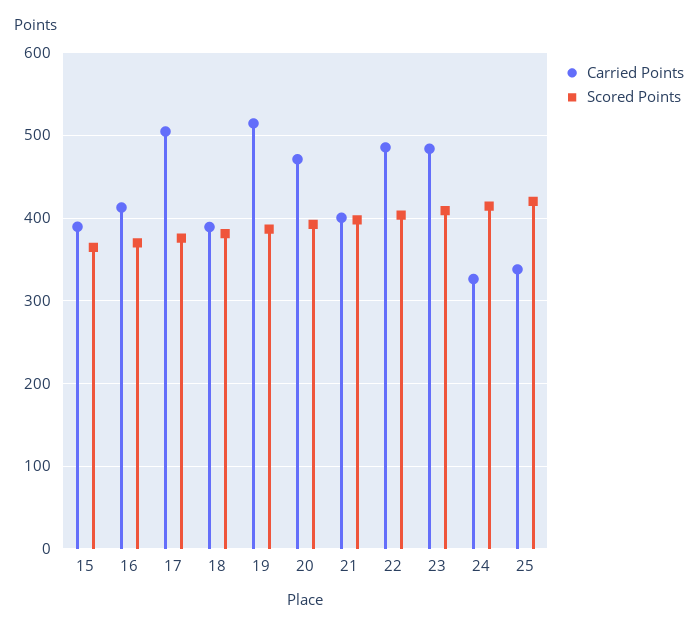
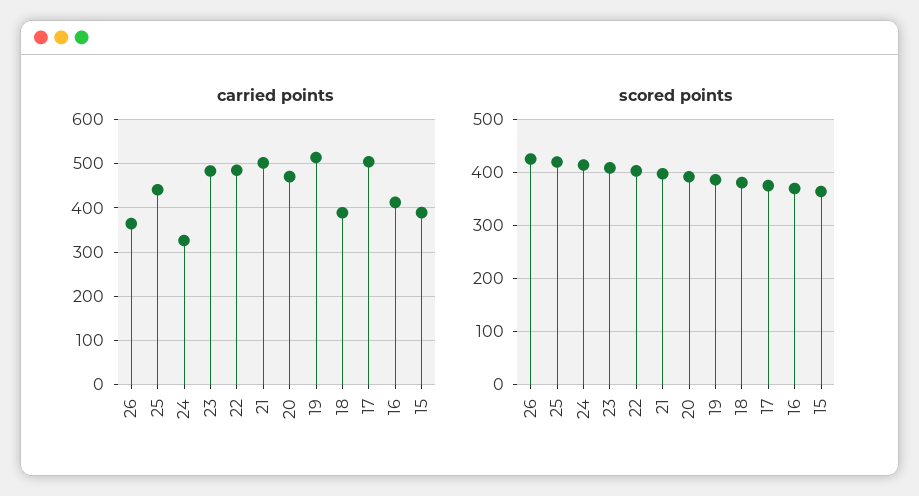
  {
    "Carried Points": {
      "15": 390,
      "16": 410,
      "17": 500,
      "18": 390,
      "19": 510,
      "20": 470,
-     "21": 400,
+     "21": 500,
      "22": 490,
      "23": 480,
      "24": 330,
-     "25": 340
+     "25": 440,
+     "26": 360
    },
    "Scored Points": {
      "15": 360,
      "16": 370,
      "17": 380,
      "18": 380,
      "19": 390,
      "20": 390,
      "21": 400,
      "22": 400,
      "23": 410,
      "24": 410,
-     "25": 420
+     "25": 420,
+     "26": 420
    }
  }

